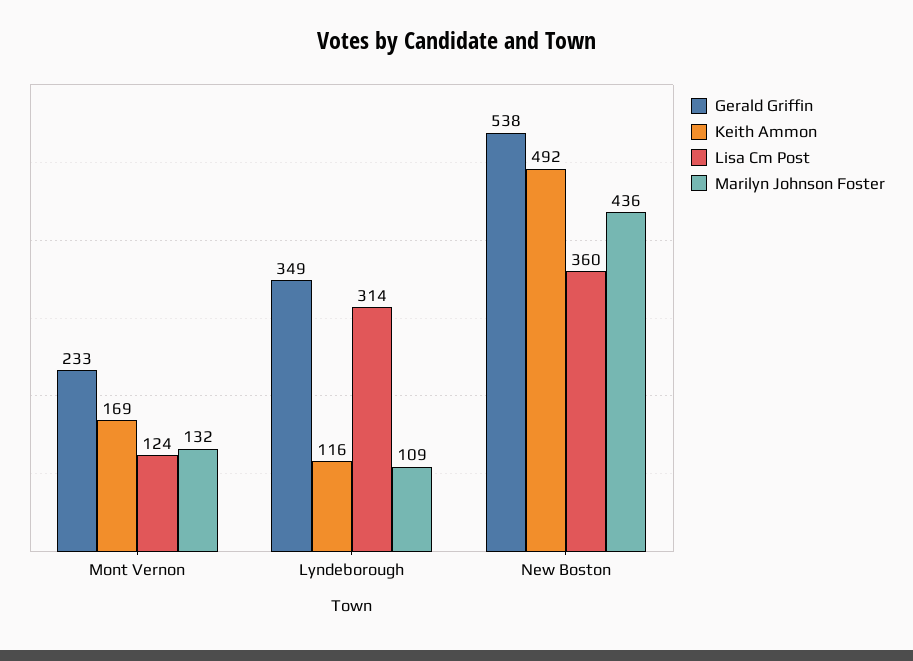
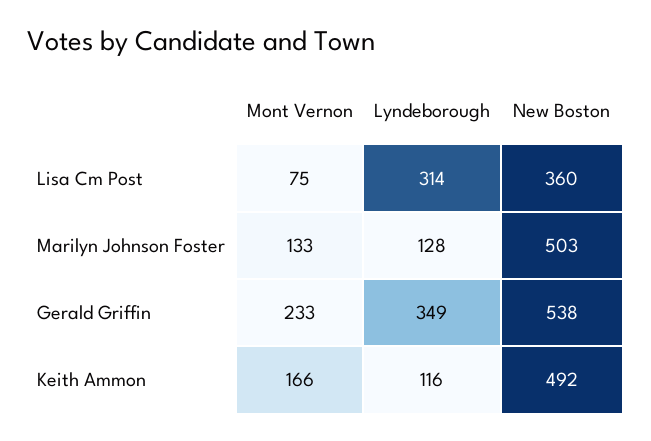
  {
    "Gerald Griffin": {
      "Mont Vernon": 233,
      "Lyndeborough": 349,
      "New Boston": 538
    },
    "Keith Ammon": {
-     "Mont Vernon": 169,
+     "Mont Vernon": 166,
      "Lyndeborough": 116,
      "New Boston": 492
    },
    "Lisa Cm Post": {
-     "Mont Vernon": 124,
+     "Mont Vernon": 75,
      "Lyndeborough": 314,
      "New Boston": 360
    },
    "Marilyn Johnson Foster": {
-     "Mont Vernon": 132,
+     "Mont Vernon": 133,
-     "Lyndeborough": 109,
+     "Lyndeborough": 128,
-     "New Boston": 436
+     "New Boston": 503
    }
  }

